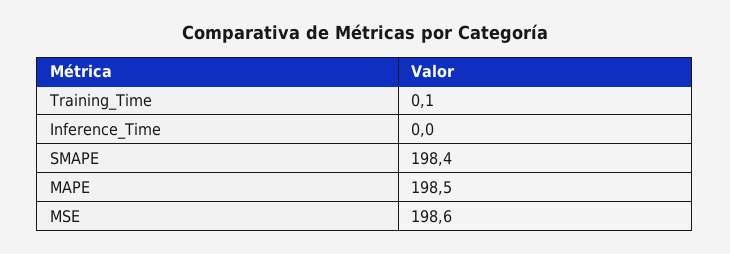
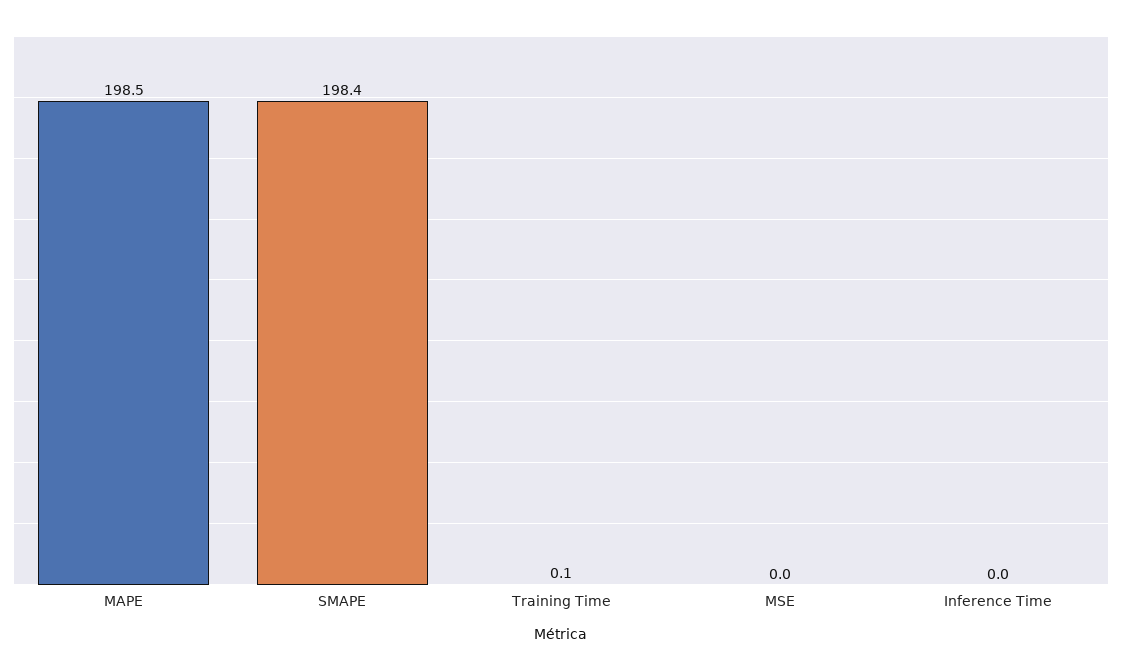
  {
    "Training_Time": 0.1,
    "Inference_Time": 0,
    "SMAPE": 198.4,
    "MAPE": 198.5,
-   "MSE": 198.6
+   "MSE": 0
  }

